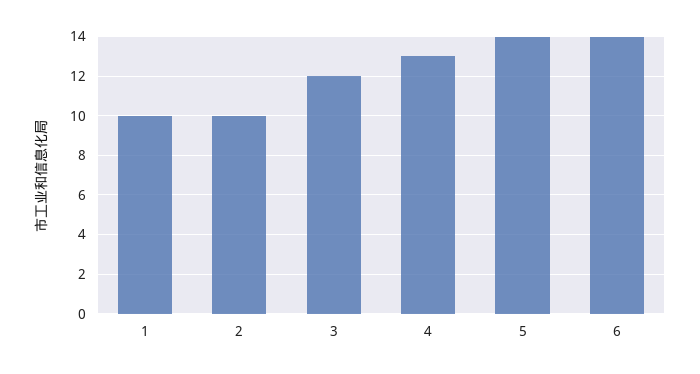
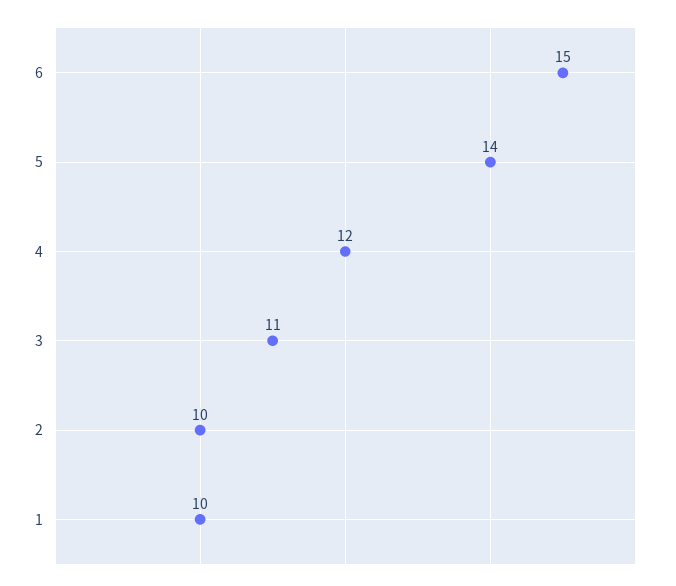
  {
    "1": 10,
    "2": 10,
-   "3": 12,
+   "3": 11,
-   "4": 13,
+   "4": 12,
    "5": 14,
-   "6": 14
+   "6": 15
  }

